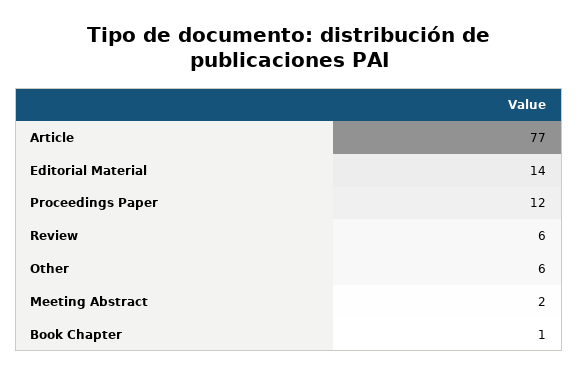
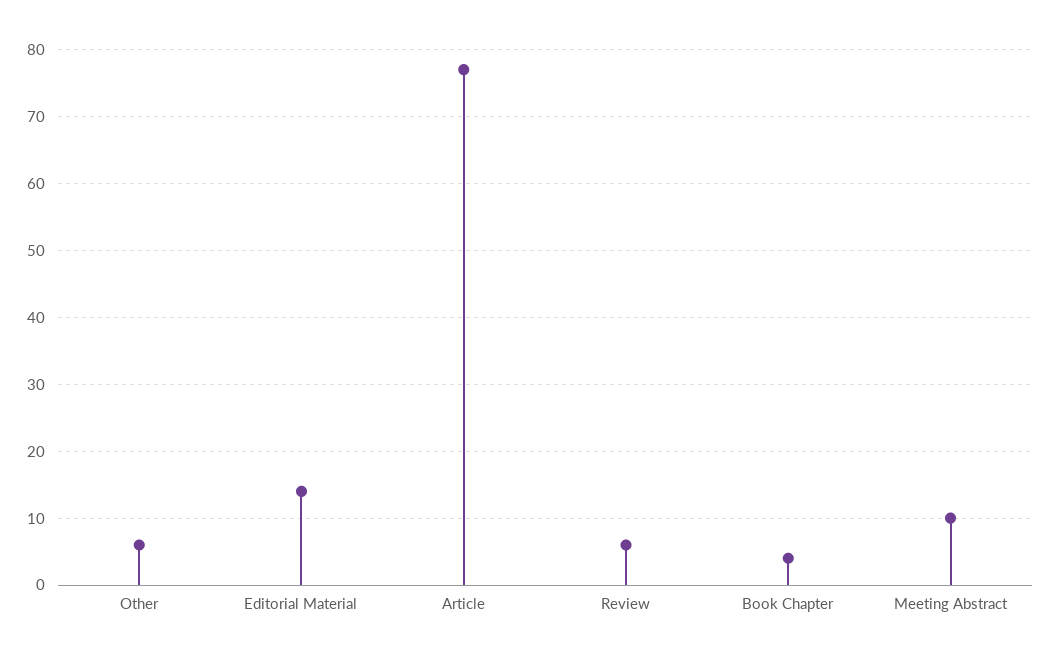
  {
    "Article": 77,
    "Editorial Material": 14,
-   "Proceedings Paper": 12,
    "Review": 6,
    "Other": 6,
-   "Meeting Abstract": 2,
+   "Meeting Abstract": 10,
-   "Book Chapter": 1
+   "Book Chapter": 4
  }

